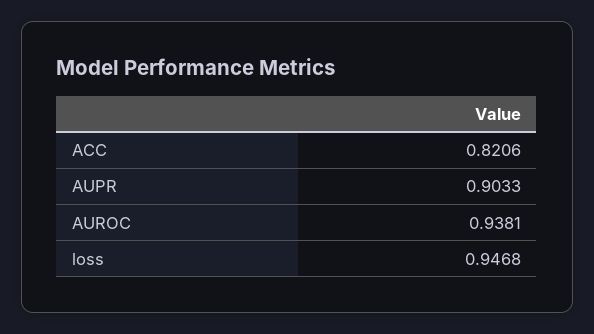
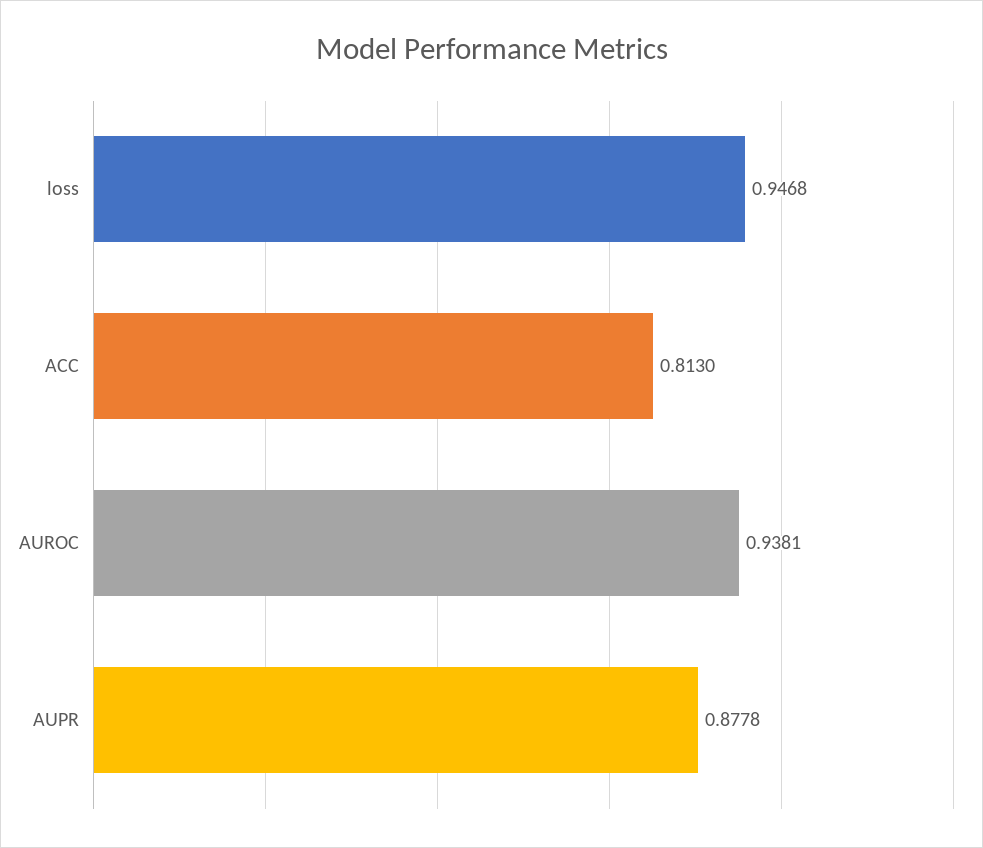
  {
-   "ACC": 0.8206,
+   "ACC": 0.813,
-   "AUPR": 0.9033,
+   "AUPR": 0.8778,
    "AUROC": 0.9381,
    "loss": 0.9468
  }

